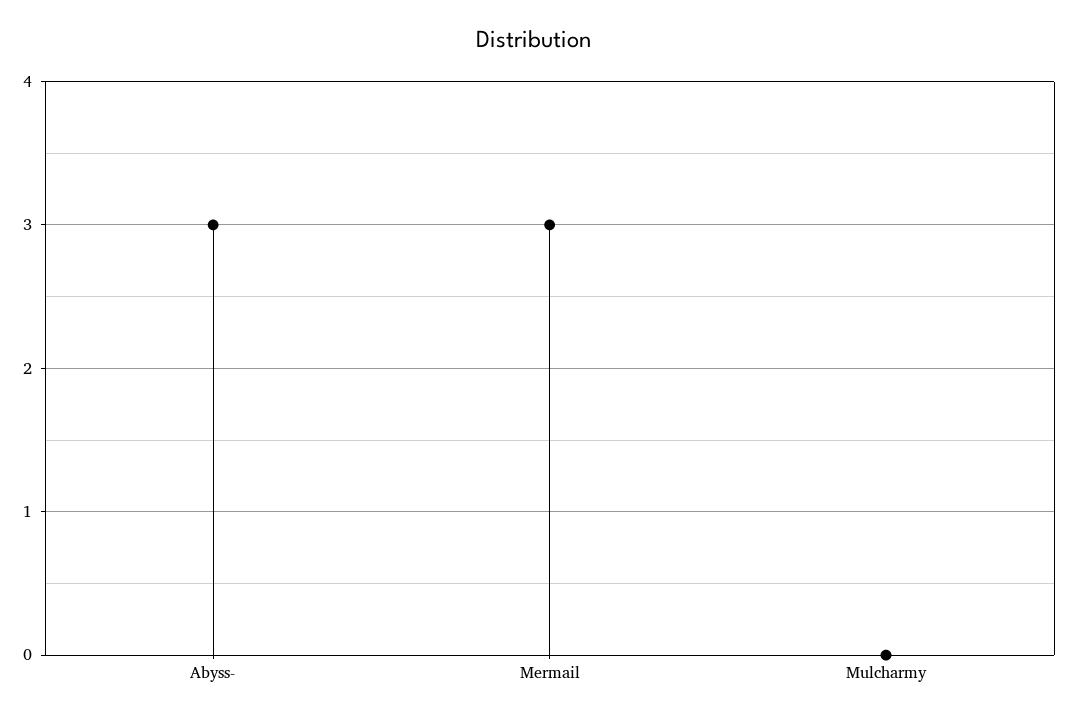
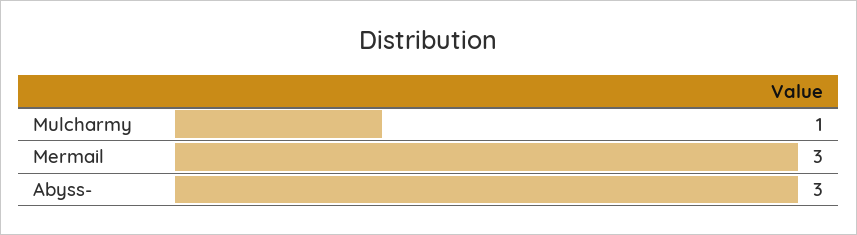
  {
    "Abyss-": 3,
    "Mermail": 3,
-   "Mulcharmy": 0
+   "Mulcharmy": 1
  }

